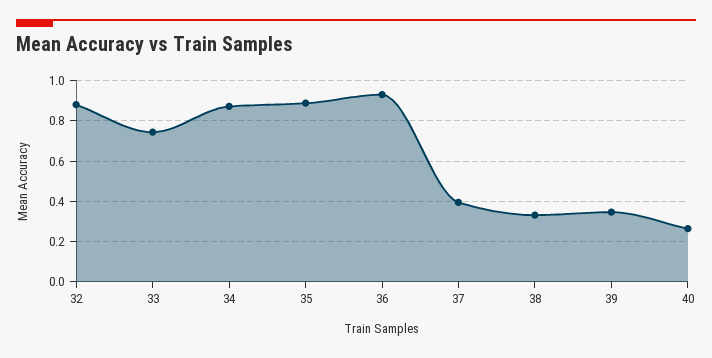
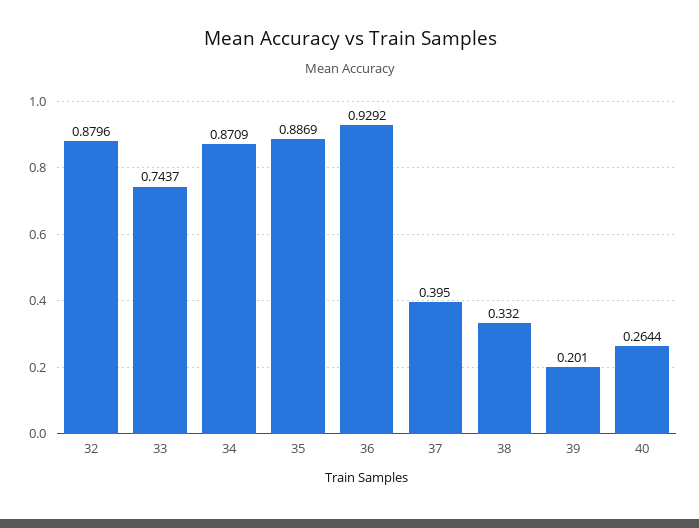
  {
    "32": 0.8796,
    "33": 0.7437,
    "34": 0.8709,
    "35": 0.8869,
    "36": 0.9292,
    "37": 0.395,
    "38": 0.332,
-   "39": 0.35,
+   "39": 0.201,
    "40": 0.2644
  }

